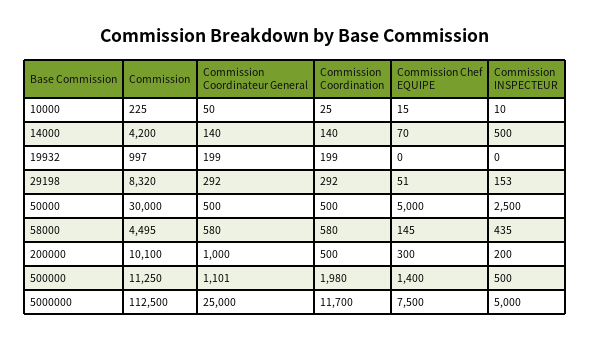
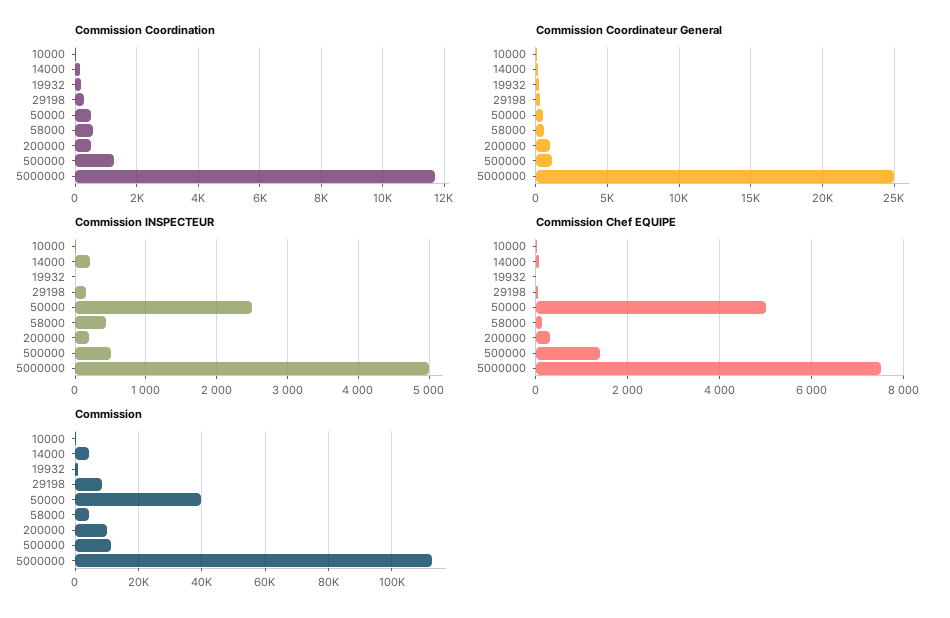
  {
    "Commission": {
      "10000": 225,
      "14000": 4200,
      "19932": 997,
      "29198": 8320,
-     "50000": 30000,
+     "50000": 40000,
      "58000": 4495,
      "200000": 10100,
      "500000": 11250,
      "5000000": 112500
    },
    "Commission Coordinateur General": {
      "10000": 50,
      "14000": 140,
      "19932": 199,
      "29198": 292,
      "50000": 500,
      "58000": 580,
      "200000": 1000,
      "500000": 1101,
      "5000000": 25000
    },
    "Commission Coordination": {
      "10000": 25,
      "14000": 140,
      "19932": 199,
      "29198": 292,
      "50000": 500,
      "58000": 580,
      "200000": 500,
-     "500000": 1980,
+     "500000": 1200,
      "5000000": 11700
    },
    "Commission Chef EQUIPE": {
      "10000": 15,
      "14000": 70,
      "19932": 0,
      "29198": 51,
      "50000": 5000,
      "58000": 145,
      "200000": 300,
      "500000": 1400,
      "5000000": 7500
    },
    "Commission INSPECTEUR": {
      "10000": 10,
-     "14000": 500,
+     "14000": 200,
      "19932": 0,
      "29198": 153,
      "50000": 2500,
      "58000": 435,
      "200000": 200,
      "500000": 500,
      "5000000": 5000
    }
  }

